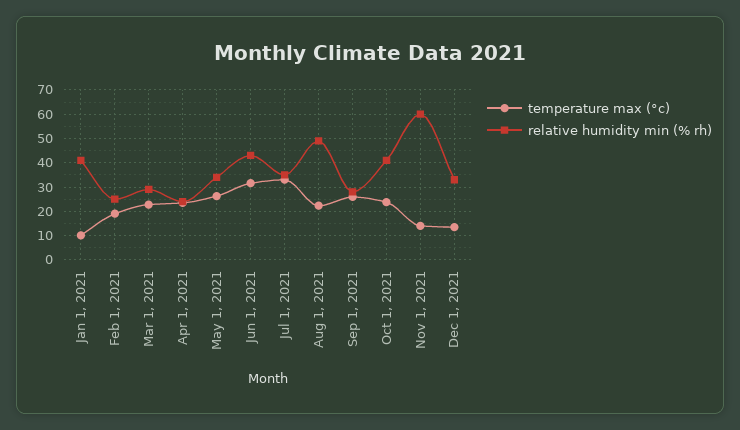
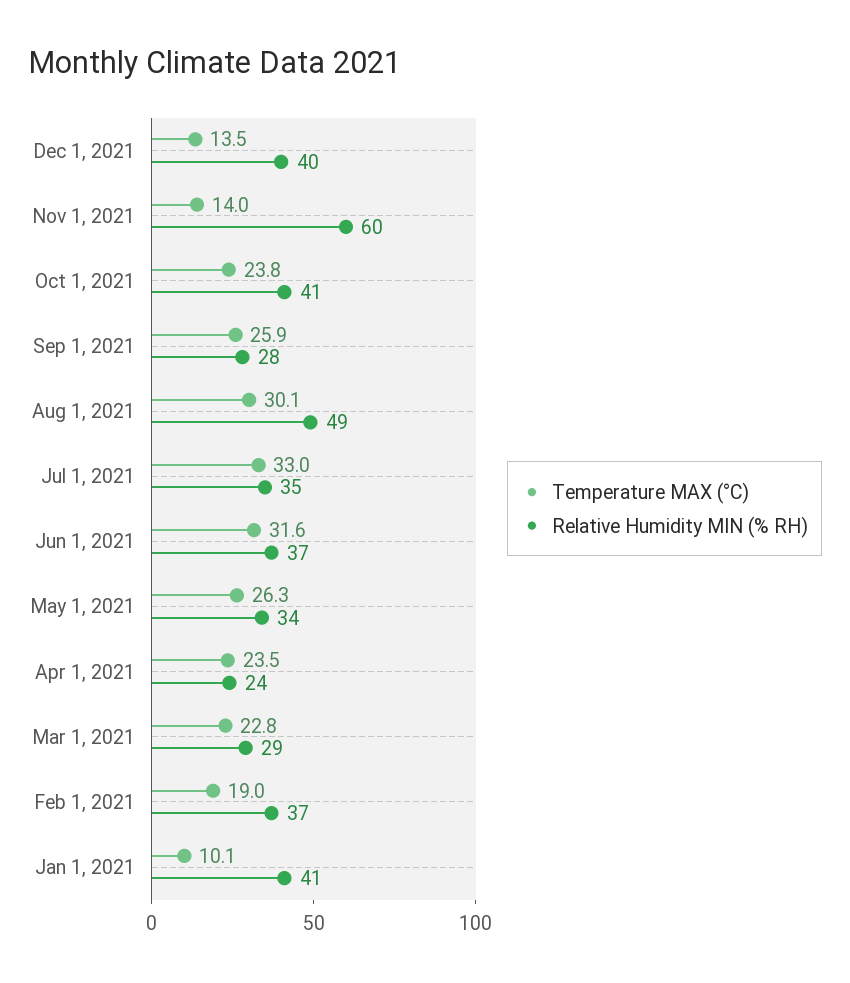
  {
    "temperature max (°c)": {
      "Jan 1, 2021": 10.1,
      "Feb 1, 2021": 19,
      "Mar 1, 2021": 22.8,
      "Apr 1, 2021": 23.5,
      "May 1, 2021": 26.3,
      "Jun 1, 2021": 31.6,
      "Jul 1, 2021": 33,
-     "Aug 1, 2021": 22.5,
+     "Aug 1, 2021": 30.1,
      "Sep 1, 2021": 25.9,
      "Oct 1, 2021": 23.8,
      "Nov 1, 2021": 14,
      "Dec 1, 2021": 13.5
    },
    "relative humidity min (% rh)": {
      "Jan 1, 2021": 41,
-     "Feb 1, 2021": 25,
+     "Feb 1, 2021": 37,
      "Mar 1, 2021": 29,
      "Apr 1, 2021": 24,
      "May 1, 2021": 34,
-     "Jun 1, 2021": 42.5,
+     "Jun 1, 2021": 37,
      "Jul 1, 2021": 35,
      "Aug 1, 2021": 49,
      "Sep 1, 2021": 28,
      "Oct 1, 2021": 41,
      "Nov 1, 2021": 60,
-     "Dec 1, 2021": 32.5
+     "Dec 1, 2021": 40
    }
  }

